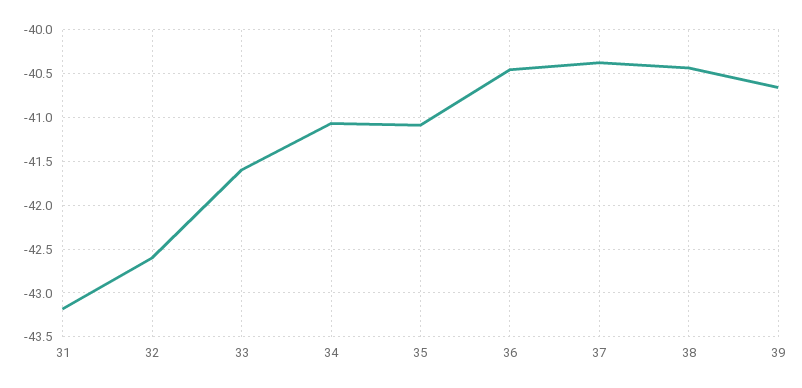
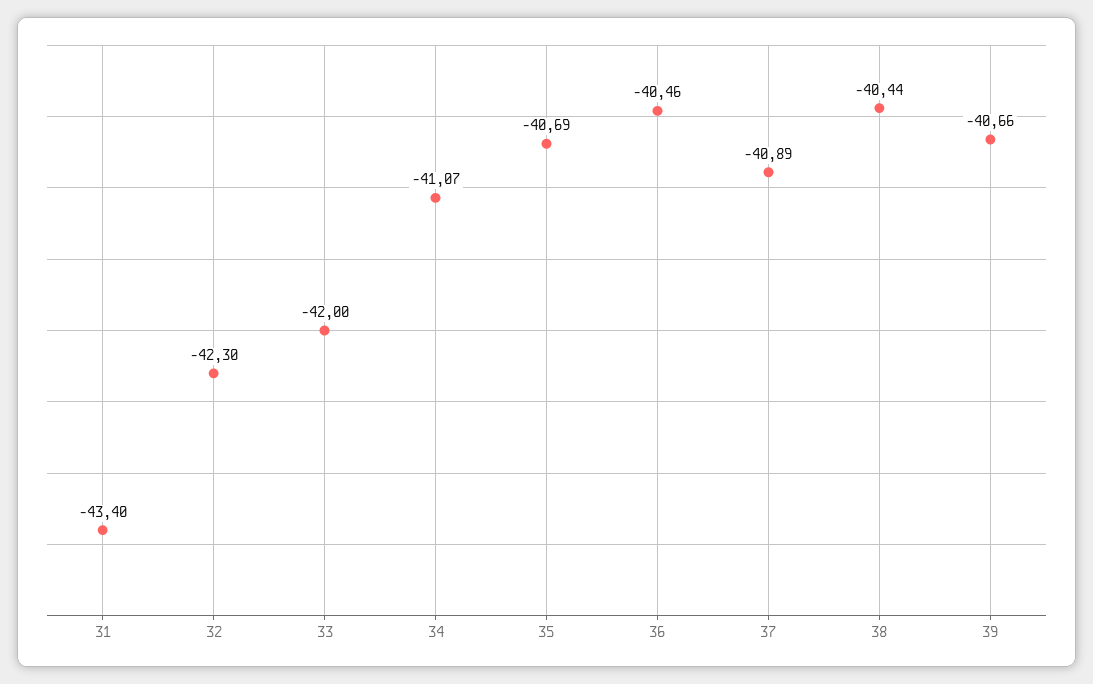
  {
-   "31": -43.2,
+   "31": -43.4,
-   "32": -42.6,
+   "32": -42.3,
-   "33": -41.6,
+   "33": -42,
    "34": -41.07,
-   "35": -41.1,
+   "35": -40.69,
    "36": -40.46,
-   "37": -40.4,
+   "37": -40.89,
    "38": -40.44,
    "39": -40.66
  }

